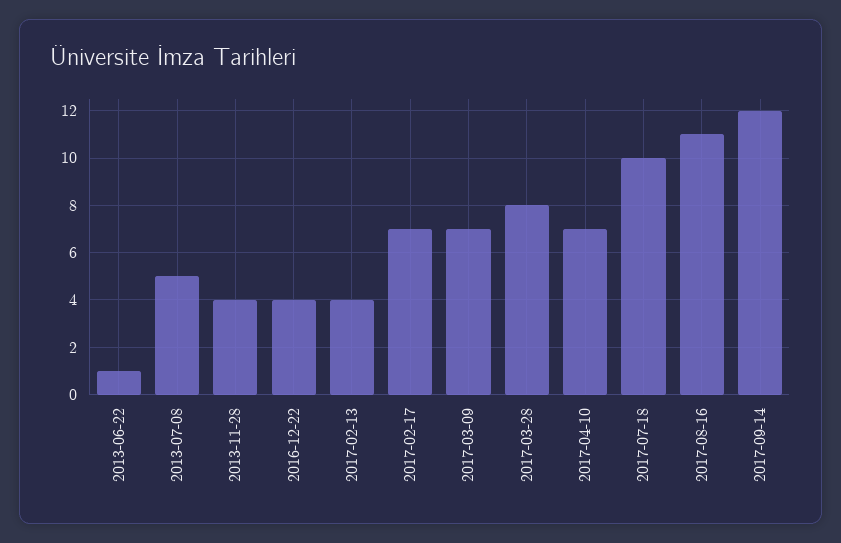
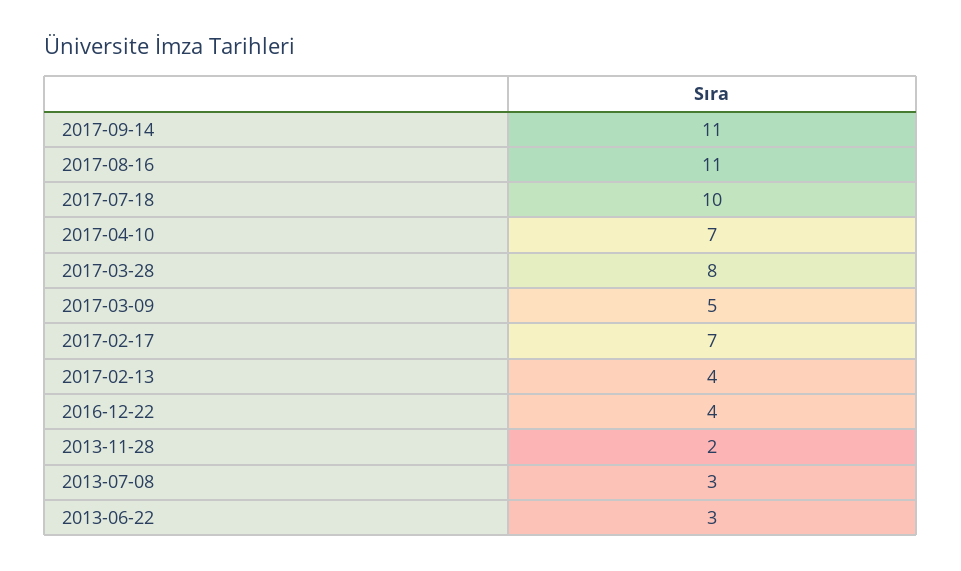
  {
-   "2013-06-22": 1,
+   "2013-06-22": 3,
-   "2013-07-08": 5,
+   "2013-07-08": 3,
-   "2013-11-28": 4,
+   "2013-11-28": 2,
    "2016-12-22": 4,
    "2017-02-13": 4,
    "2017-02-17": 7,
-   "2017-03-09": 7,
+   "2017-03-09": 5,
    "2017-03-28": 8,
    "2017-04-10": 7,
    "2017-07-18": 10,
    "2017-08-16": 11,
-   "2017-09-14": 12
+   "2017-09-14": 11
  }

